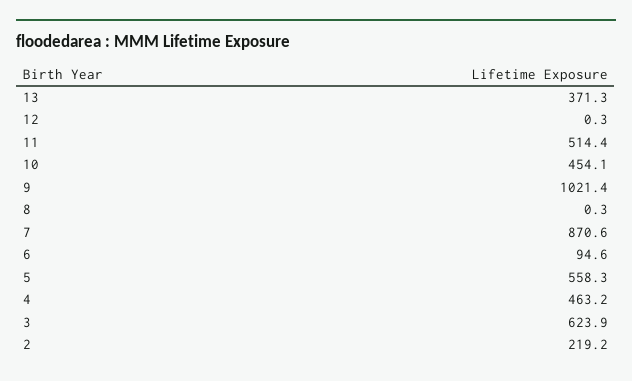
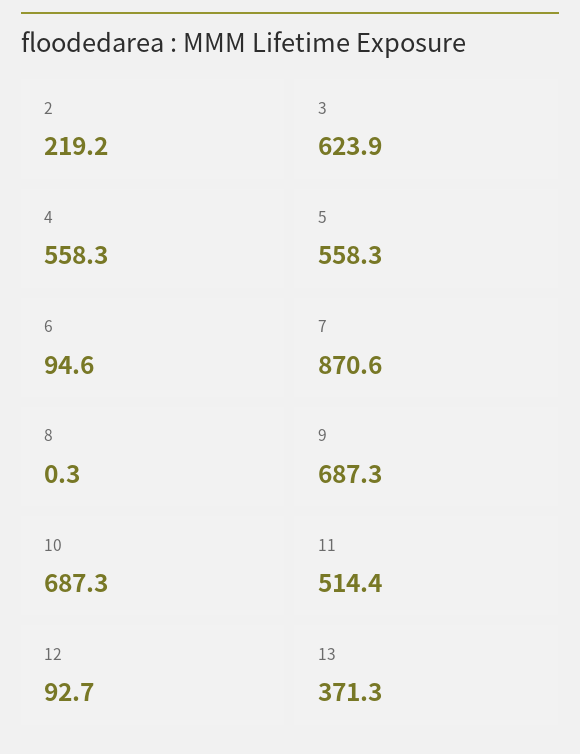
  {
    "13": 371.3,
-   "12": 0.3,
+   "12": 92.7,
    "11": 514.4,
-   "10": 454.1,
+   "10": 687.3,
-   "9": 1021.4,
+   "9": 687.3,
    "8": 0.3,
    "7": 870.6,
    "6": 94.6,
    "5": 558.3,
-   "4": 463.2,
+   "4": 558.3,
    "3": 623.9,
    "2": 219.2
  }

